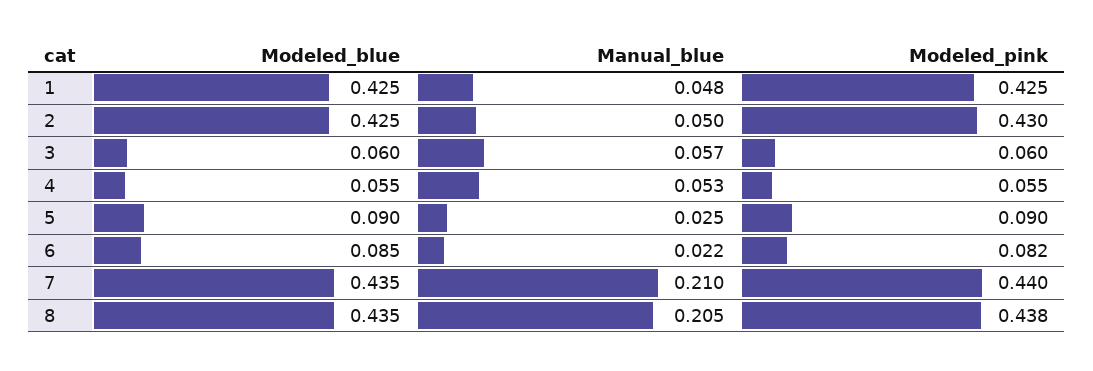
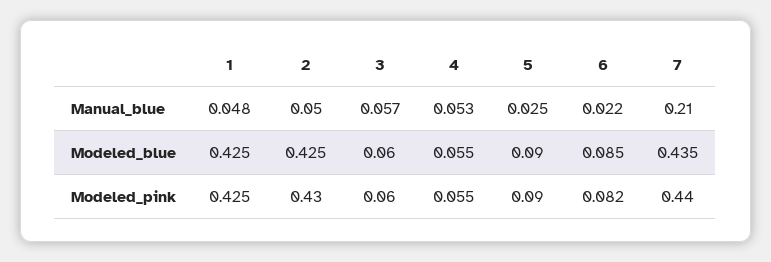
  {
    "Modeled_blue": {
      "1": 0.425,
      "2": 0.425,
      "3": 0.06,
      "4": 0.055,
      "5": 0.09,
      "6": 0.085,
-     "7": 0.435,
+     "7": 0.435
-     "8": 0.435
    },
    "Manual_blue": {
      "1": 0.048,
      "2": 0.05,
      "3": 0.057,
      "4": 0.053,
      "5": 0.025,
      "6": 0.022,
-     "7": 0.21,
+     "7": 0.21
-     "8": 0.205
    },
    "Modeled_pink": {
      "1": 0.425,
      "2": 0.43,
      "3": 0.06,
      "4": 0.055,
      "5": 0.09,
      "6": 0.082,
-     "7": 0.44,
+     "7": 0.44
-     "8": 0.438
    }
  }

